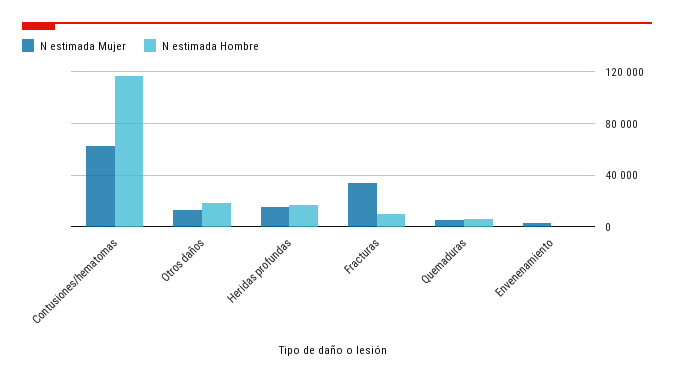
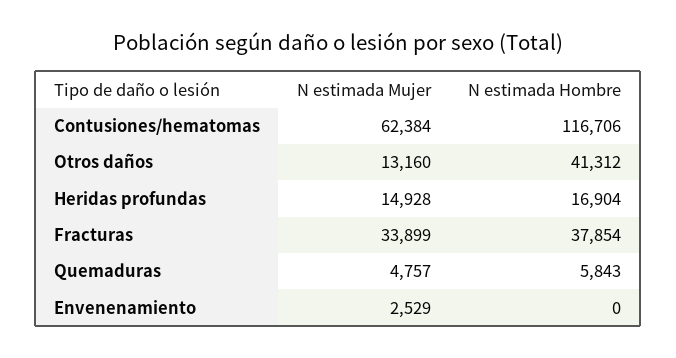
  {
    "N estimada Mujer": {
      "Contusiones/hematomas": 62384,
      "Otros daños": 13160,
      "Heridas profundas": 14928,
      "Fracturas": 33899,
      "Quemaduras": 4757,
      "Envenenamiento": 2529
    },
    "N estimada Hombre": {
      "Contusiones/hematomas": 116706,
-     "Otros daños": 20000,
+     "Otros daños": 41312,
      "Heridas profundas": 16904,
-     "Fracturas": 10000,
+     "Fracturas": 37854,
      "Quemaduras": 5843,
      "Envenenamiento": 0
    }
  }

